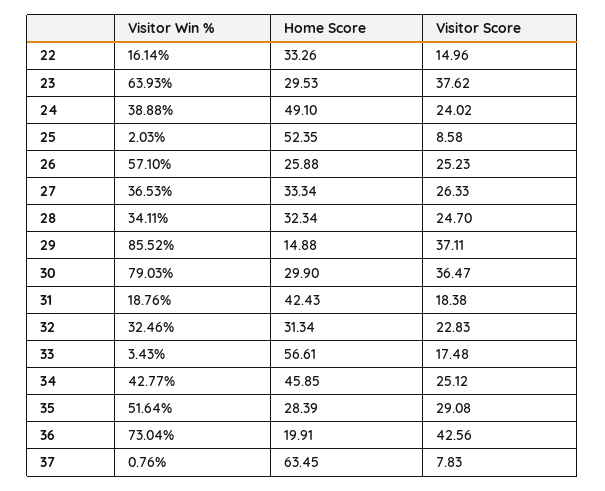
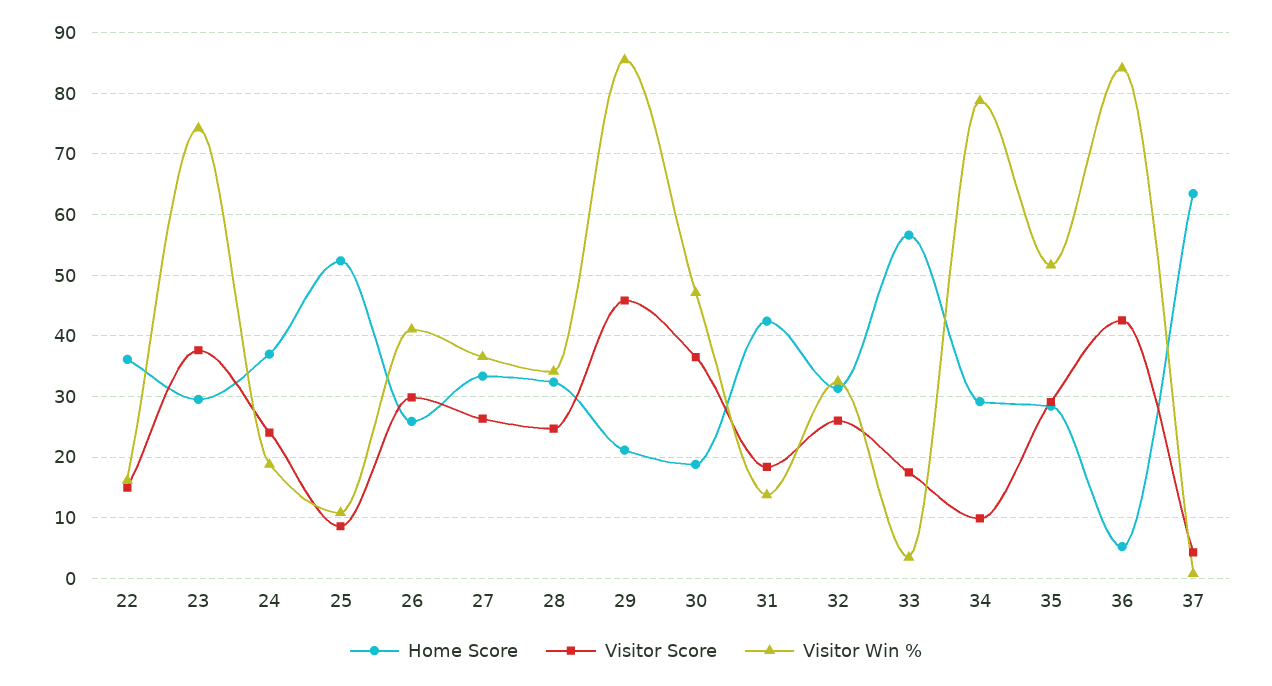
  {
    "Visitor Win %": {
      "22": 16.14,
-     "23": 63.93,
+     "23": 74,
-     "24": 38.88,
+     "24": 19,
-     "25": 2.03,
+     "25": 11,
-     "26": 57.1,
+     "26": 41,
      "27": 36.53,
      "28": 34.11,
      "29": 85.52,
-     "30": 79.03,
+     "30": 47,
-     "31": 18.76,
+     "31": 14,
      "32": 32.46,
      "33": 3.43,
-     "34": 42.77,
+     "34": 79,
      "35": 51.64,
-     "36": 73.04,
+     "36": 84,
      "37": 0.76
    },
    "Home Score": {
-     "22": 33.26,
+     "22": 36,
      "23": 29.53,
-     "24": 49.1,
+     "24": 37,
      "25": 52.35,
      "26": 25.88,
      "27": 33.34,
      "28": 32.34,
-     "29": 14.88,
+     "29": 21,
-     "30": 29.9,
+     "30": 19,
      "31": 42.43,
      "32": 31.34,
      "33": 56.61,
-     "34": 45.85,
+     "34": 29,
      "35": 28.39,
-     "36": 19.91,
+     "36": 5,
      "37": 63.45
    },
    "Visitor Score": {
      "22": 14.96,
      "23": 37.62,
      "24": 24.02,
      "25": 8.58,
-     "26": 25.23,
+     "26": 30,
      "27": 26.33,
      "28": 24.7,
-     "29": 37.11,
+     "29": 46,
      "30": 36.47,
      "31": 18.38,
-     "32": 22.83,
+     "32": 26,
      "33": 17.48,
-     "34": 25.12,
+     "34": 10,
      "35": 29.08,
      "36": 42.56,
-     "37": 7.83
+     "37": 4
    }
  }

